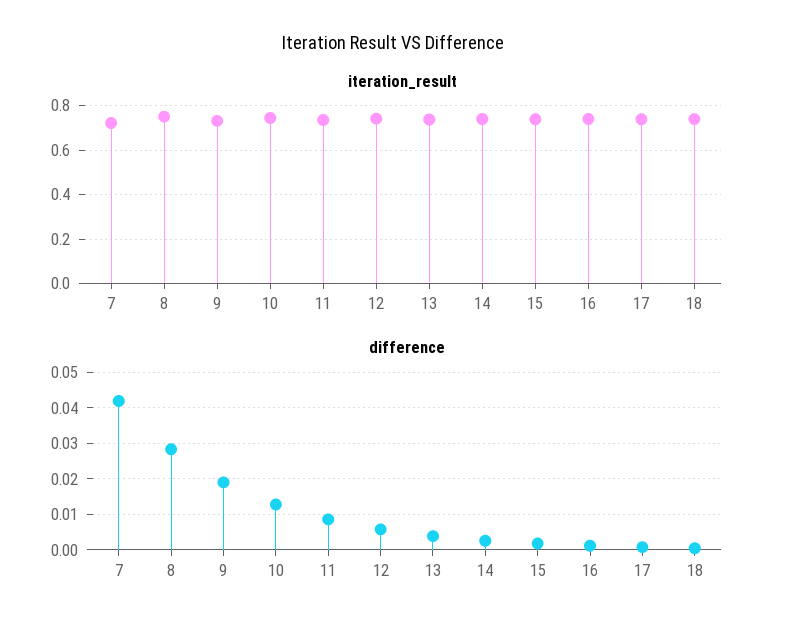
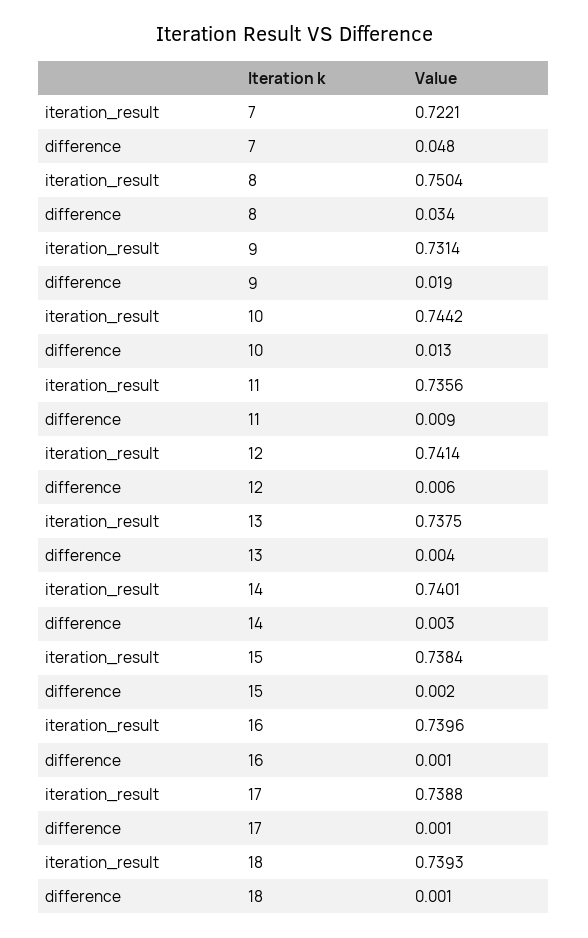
  {
    "iteration_result": {
      "7": 0.7221,
      "8": 0.7504,
      "9": 0.7314,
      "10": 0.7442,
      "11": 0.7356,
      "12": 0.7414,
      "13": 0.7375,
      "14": 0.7401,
      "15": 0.7384,
      "16": 0.7396,
      "17": 0.7388,
      "18": 0.7393
    },
    "difference": {
-     "7": 0.042,
+     "7": 0.048,
-     "8": 0.028,
+     "8": 0.034,
      "9": 0.019,
      "10": 0.013,
      "11": 0.009,
      "12": 0.006,
      "13": 0.004,
      "14": 0.003,
      "15": 0.002,
      "16": 0.001,
      "17": 0.001,
      "18": 0.001
    }
  }

